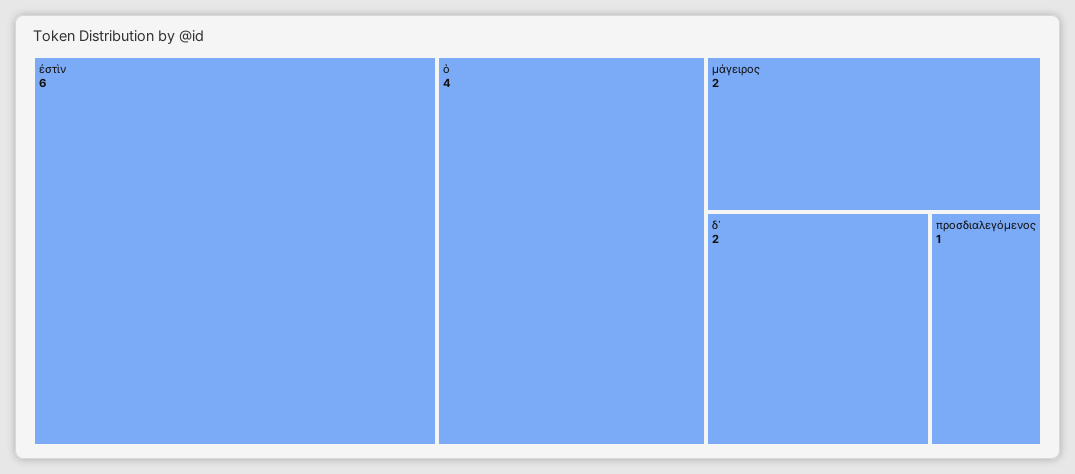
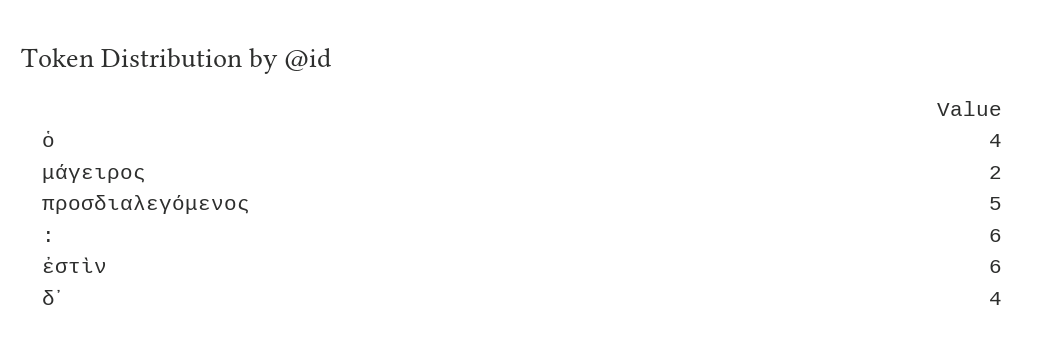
  {
    "ἐστὶν": 6,
    "ὁ": 4,
    "μάγειρος": 2,
-   "δ᾽": 2,
+   "δ᾽": 4,
-   "προσδιαλεγόμενος": 1
+   "προσδιαλεγόμενος": 5,
+   ":": 6
  }

